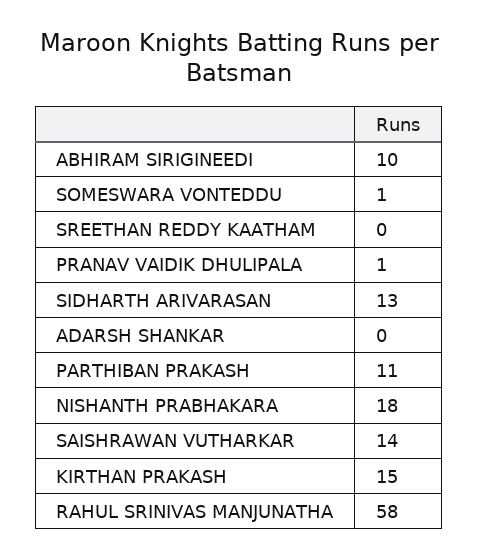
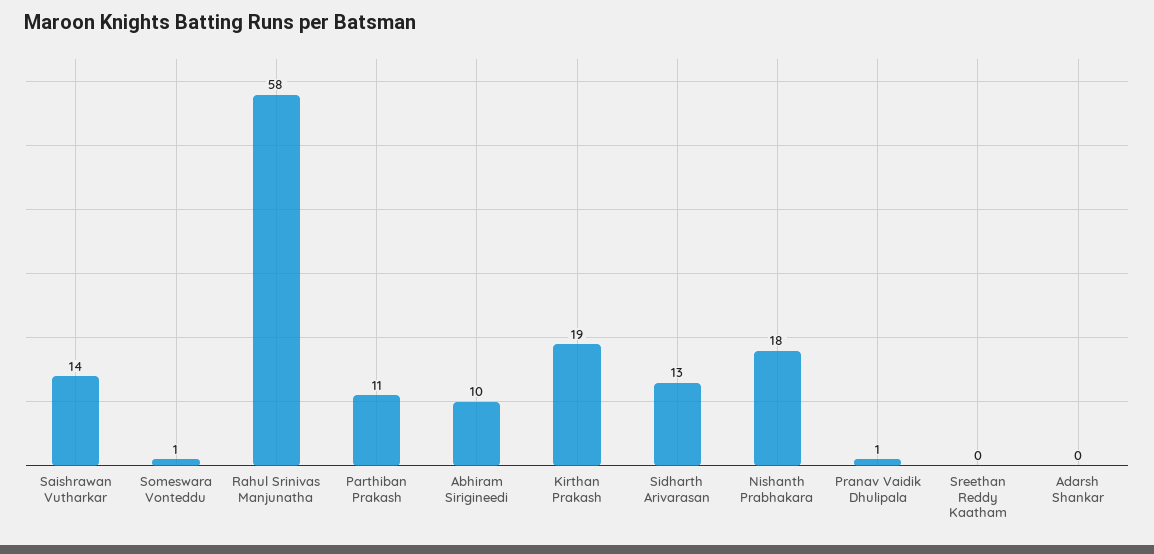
  {
    "ABHIRAM SIRIGINEEDI": 10,
    "SOMESWARA VONTEDDU": 1,
    "SREETHAN REDDY KAATHAM": 0,
    "PRANAV VAIDIK DHULIPALA": 1,
    "SIDHARTH ARIVARASAN": 13,
    "ADARSH SHANKAR": 0,
    "PARTHIBAN PRAKASH": 11,
    "NISHANTH PRABHAKARA": 18,
    "SAISHRAWAN VUTHARKAR": 14,
-   "KIRTHAN PRAKASH": 15,
+   "KIRTHAN PRAKASH": 19,
    "RAHUL SRINIVAS MANJUNATHA": 58
  }

